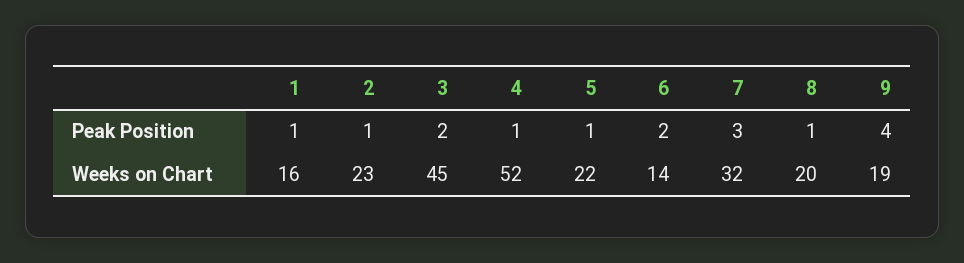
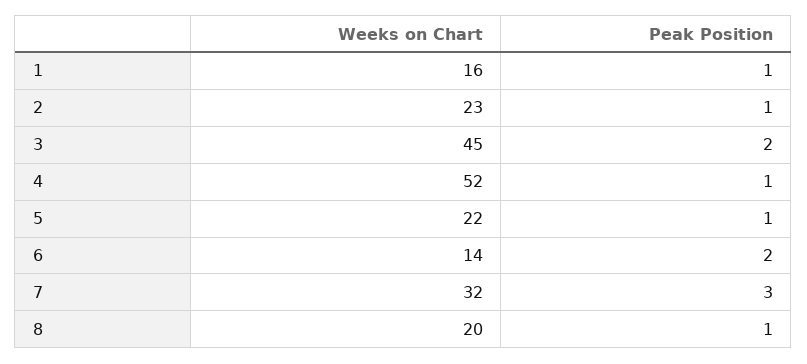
  {
    "1": {
      "Peak Position": 1,
      "Weeks on Chart": 16
    },
    "2": {
      "Peak Position": 1,
      "Weeks on Chart": 23
    },
    "3": {
      "Peak Position": 2,
      "Weeks on Chart": 45
    },
    "4": {
      "Peak Position": 1,
      "Weeks on Chart": 52
    },
    "5": {
      "Peak Position": 1,
      "Weeks on Chart": 22
    },
    "6": {
      "Peak Position": 2,
      "Weeks on Chart": 14
    },
    "7": {
      "Peak Position": 3,
      "Weeks on Chart": 32
    },
    "8": {
      "Peak Position": 1,
      "Weeks on Chart": 20
-   },
+   }
-   "9": {
-     "Peak Position": 4,
-     "Weeks on Chart": 19
-   }
  }

